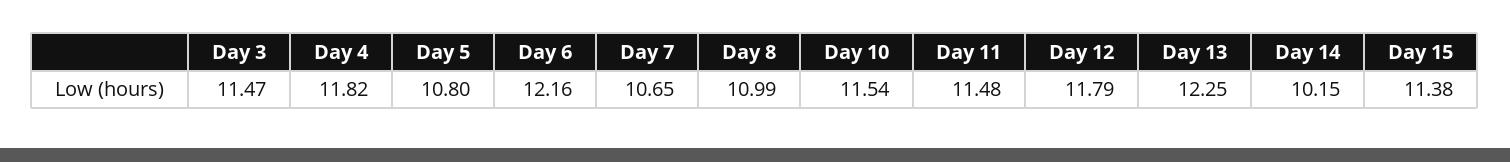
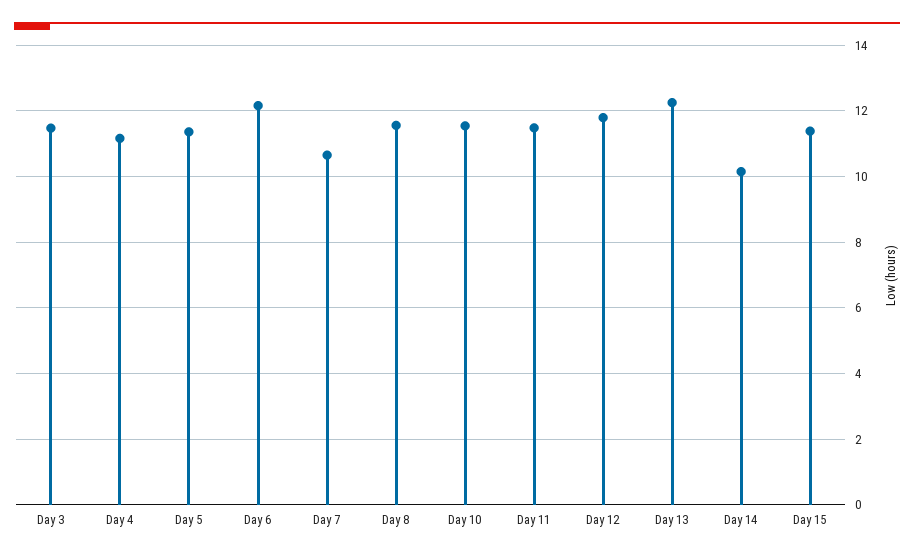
  {
    "Day 3": 11.47,
-   "Day 4": 11.82,
+   "Day 4": 11.2,
-   "Day 5": 10.8,
+   "Day 5": 11.4,
    "Day 6": 12.16,
    "Day 7": 10.65,
-   "Day 8": 10.99,
+   "Day 8": 11.6,
    "Day 10": 11.54,
    "Day 11": 11.48,
    "Day 12": 11.79,
    "Day 13": 12.25,
    "Day 14": 10.15,
    "Day 15": 11.38
  }

